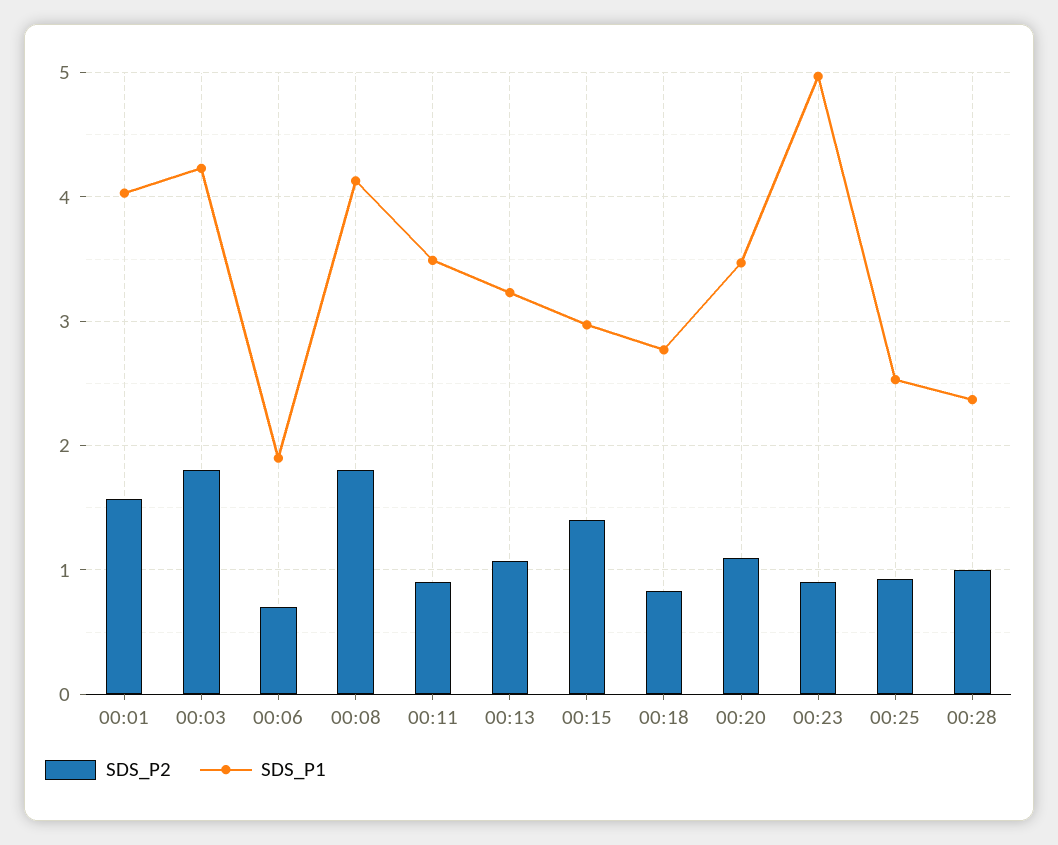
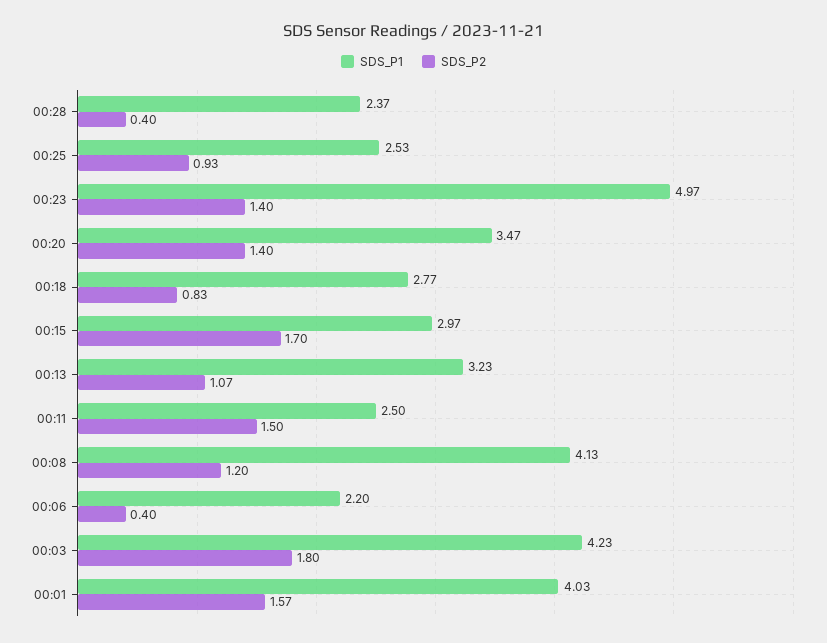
  {
    "SDS_P2": {
      "00:01": 1.57,
      "00:03": 1.8,
-     "00:06": 0.7,
+     "00:06": 0.4,
-     "00:08": 1.8,
+     "00:08": 1.2,
-     "00:11": 0.9,
+     "00:11": 1.5,
      "00:13": 1.07,
-     "00:15": 1.4,
+     "00:15": 1.7,
      "00:18": 0.83,
-     "00:20": 1.1,
+     "00:20": 1.4,
-     "00:23": 0.9,
+     "00:23": 1.4,
      "00:25": 0.93,
-     "00:28": 1
+     "00:28": 0.4
    },
    "SDS_P1": {
      "00:01": 4.03,
      "00:03": 4.23,
-     "00:06": 1.9,
+     "00:06": 2.2,
      "00:08": 4.13,
-     "00:11": 3.5,
+     "00:11": 2.5,
      "00:13": 3.23,
      "00:15": 2.97,
      "00:18": 2.77,
      "00:20": 3.47,
      "00:23": 4.97,
      "00:25": 2.53,
      "00:28": 2.37
    }
  }

